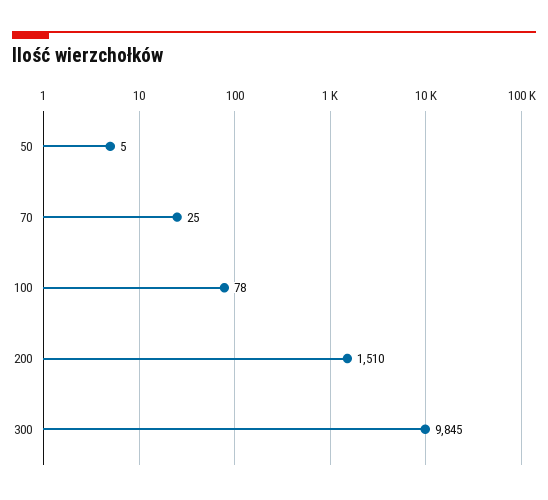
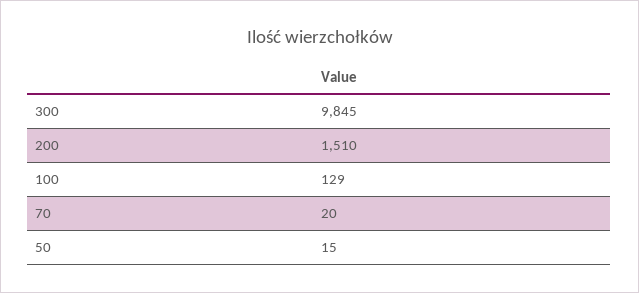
  {
-   "50": 5,
+   "50": 15,
-   "70": 25,
+   "70": 20,
-   "100": 78,
+   "100": 129,
    "200": 1510,
    "300": 9845
  }

